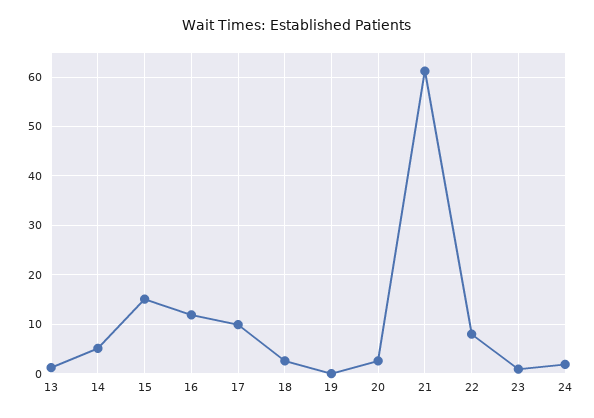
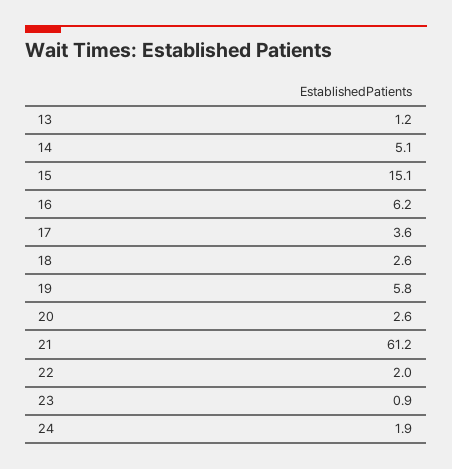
  {
    "13": 1.2,
    "14": 5.1,
    "15": 15.1,
-   "16": 12,
+   "16": 6.2,
-   "17": 10,
+   "17": 3.6,
    "18": 2.6,
-   "19": 0,
+   "19": 5.8,
    "20": 2.6,
    "21": 61.2,
-   "22": 8,
+   "22": 2,
    "23": 0.9,
    "24": 1.9
  }

